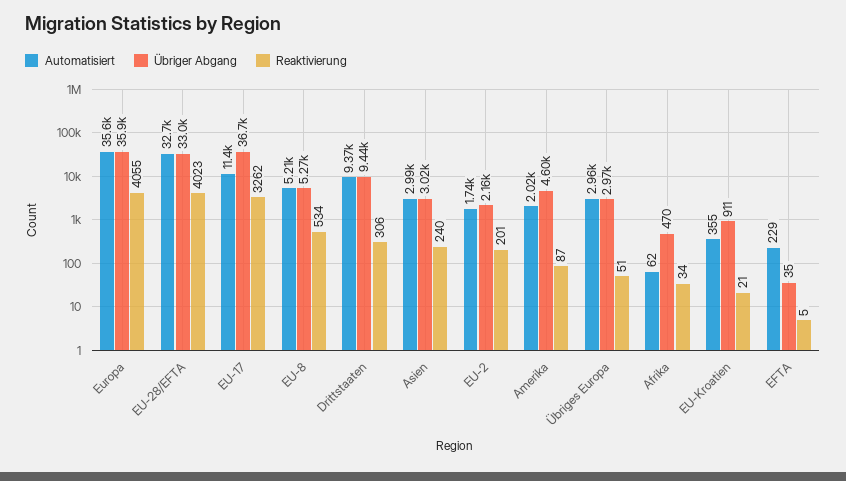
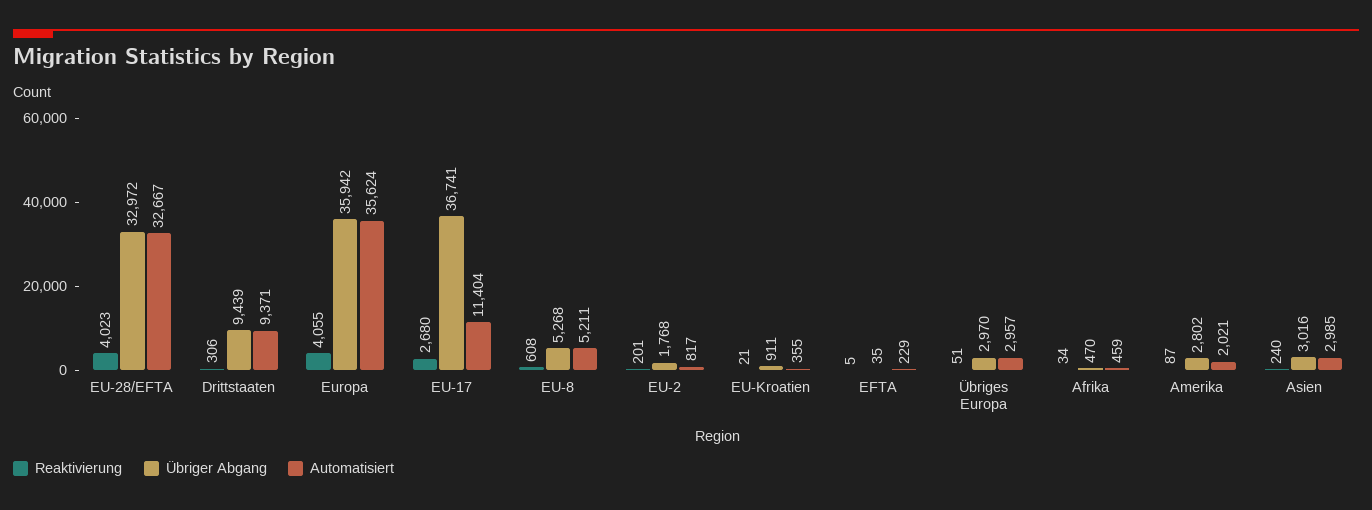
  {
    "Automatisiert": {
      "Europa": 35624,
      "EU-28/EFTA": 32667,
      "EU-17": 11404,
      "EU-8": 5211,
      "Drittstaaten": 9371,
      "Asien": 2985,
-     "EU-2": 1740,
+     "EU-2": 817,
      "Amerika": 2021,
      "Übriges Europa": 2957,
-     "Afrika": 62,
+     "Afrika": 459,
      "EU-Kroatien": 355,
      "EFTA": 229
    },
    "Übriger Abgang": {
      "Europa": 35942,
      "EU-28/EFTA": 32972,
      "EU-17": 36741,
      "EU-8": 5268,
      "Drittstaaten": 9439,
      "Asien": 3016,
-     "EU-2": 2160,
+     "EU-2": 1768,
-     "Amerika": 4600,
+     "Amerika": 2802,
      "Übriges Europa": 2970,
      "Afrika": 470,
      "EU-Kroatien": 911,
      "EFTA": 35
    },
    "Reaktivierung": {
      "Europa": 4055,
      "EU-28/EFTA": 4023,
-     "EU-17": 3262,
+     "EU-17": 2680,
-     "EU-8": 534,
+     "EU-8": 608,
      "Drittstaaten": 306,
      "Asien": 240,
      "EU-2": 201,
      "Amerika": 87,
      "Übriges Europa": 51,
      "Afrika": 34,
      "EU-Kroatien": 21,
      "EFTA": 5
    }
  }

